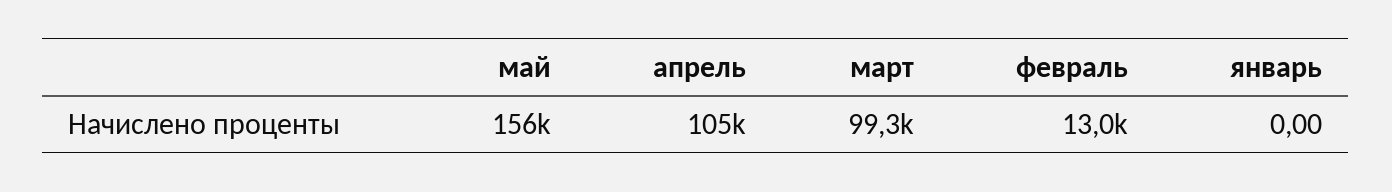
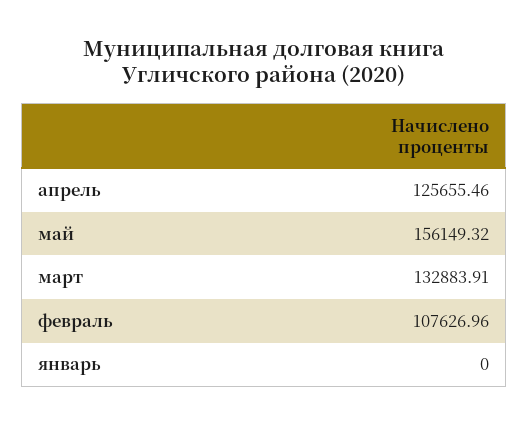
  {
    "май": 156149.32,
-   "апрель": 105000,
+   "апрель": 125655.46,
-   "март": 99300,
+   "март": 132883.91,
-   "февраль": 13000,
+   "февраль": 107626.96,
    "январь": 0
  }

